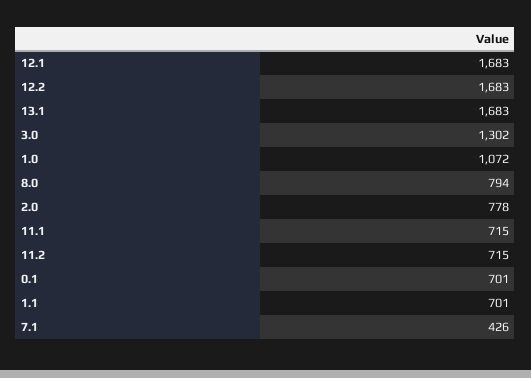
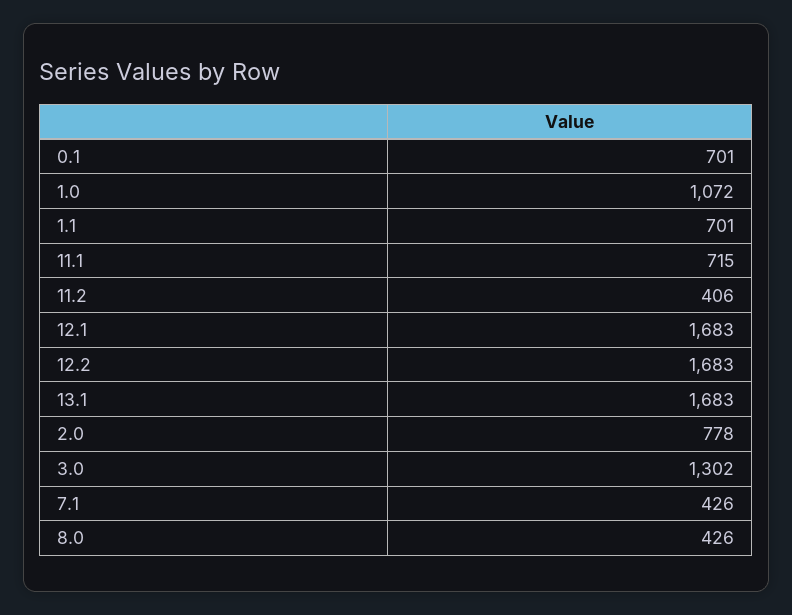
  {
    "12.1": 1683,
    "12.2": 1683,
    "13.1": 1683,
    "3.0": 1302,
    "1.0": 1072,
-   "8.0": 794,
+   "8.0": 426,
    "2.0": 778,
    "11.1": 715,
-   "11.2": 715,
+   "11.2": 406,
    "0.1": 701,
    "1.1": 701,
    "7.1": 426
  }

